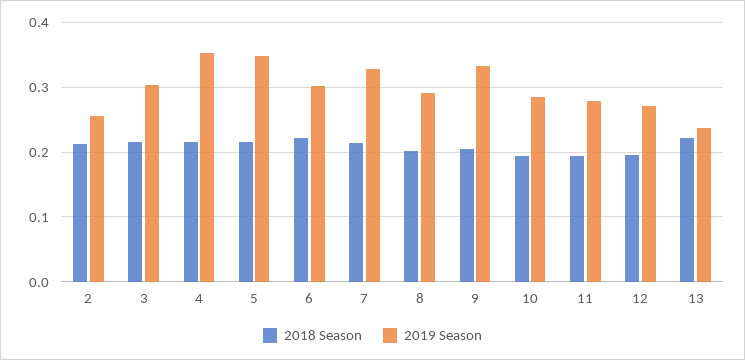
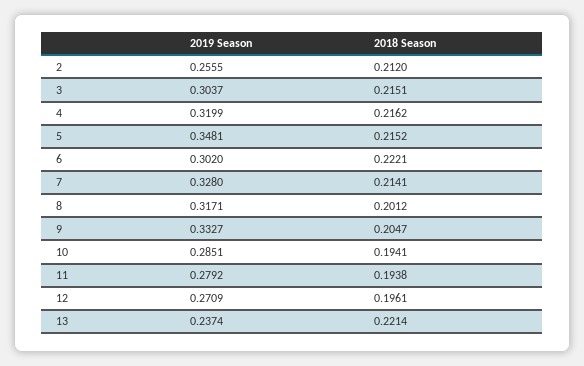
  {
    "2018 Season": {
      "2": 0.212,
      "3": 0.2151,
      "4": 0.2162,
      "5": 0.2152,
      "6": 0.2221,
      "7": 0.2141,
      "8": 0.2012,
      "9": 0.2047,
      "10": 0.1941,
      "11": 0.1938,
      "12": 0.1961,
      "13": 0.2214
    },
    "2019 Season": {
      "2": 0.2555,
      "3": 0.3037,
-     "4": 0.35,
+     "4": 0.3199,
      "5": 0.3481,
      "6": 0.302,
      "7": 0.328,
-     "8": 0.29,
+     "8": 0.3171,
      "9": 0.3327,
      "10": 0.2851,
      "11": 0.2792,
      "12": 0.2709,
      "13": 0.2374
    }
  }

